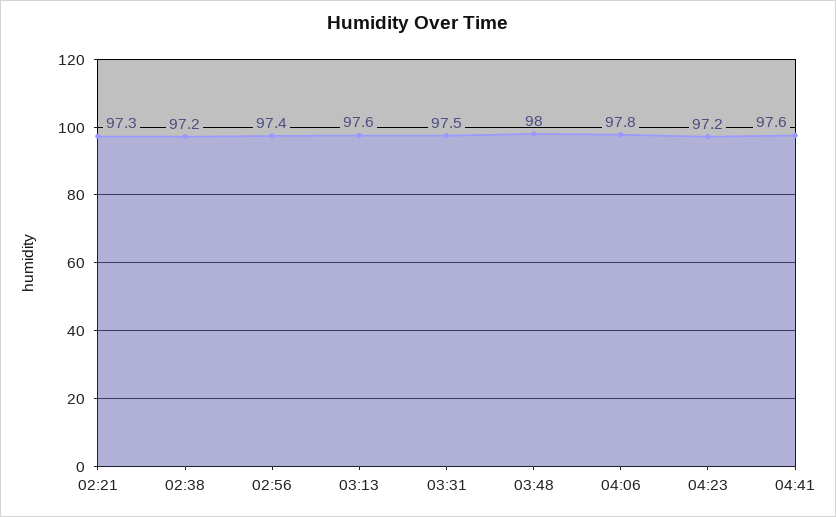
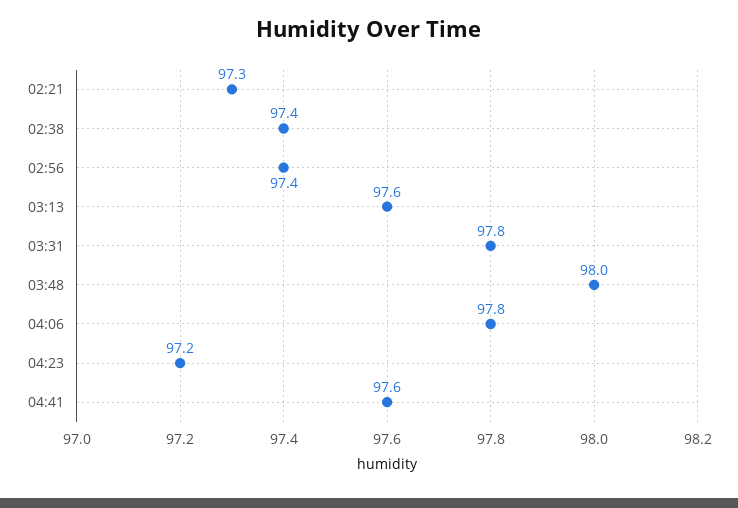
  {
    "02:21": 97.3,
-   "02:38": 97.2,
+   "02:38": 97.4,
    "02:56": 97.4,
    "03:13": 97.6,
-   "03:31": 97.5,
+   "03:31": 97.8,
    "03:48": 98,
    "04:06": 97.8,
    "04:23": 97.2,
    "04:41": 97.6
  }

